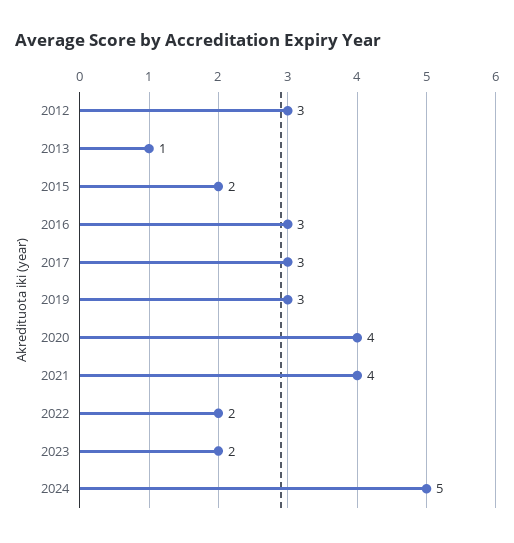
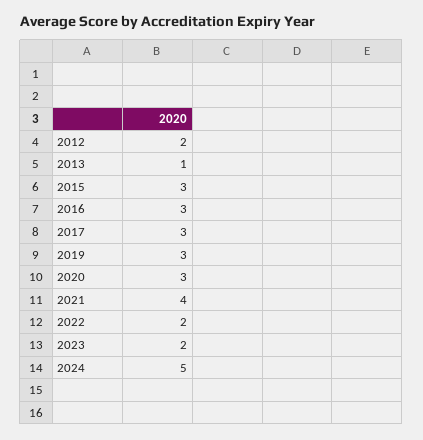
  {
-   "2012": 3,
+   "2012": 2,
    "2013": 1,
-   "2015": 2,
+   "2015": 3,
    "2016": 3,
    "2017": 3,
    "2019": 3,
-   "2020": 4,
+   "2020": 3,
    "2021": 4,
    "2022": 2,
    "2023": 2,
    "2024": 5
  }

